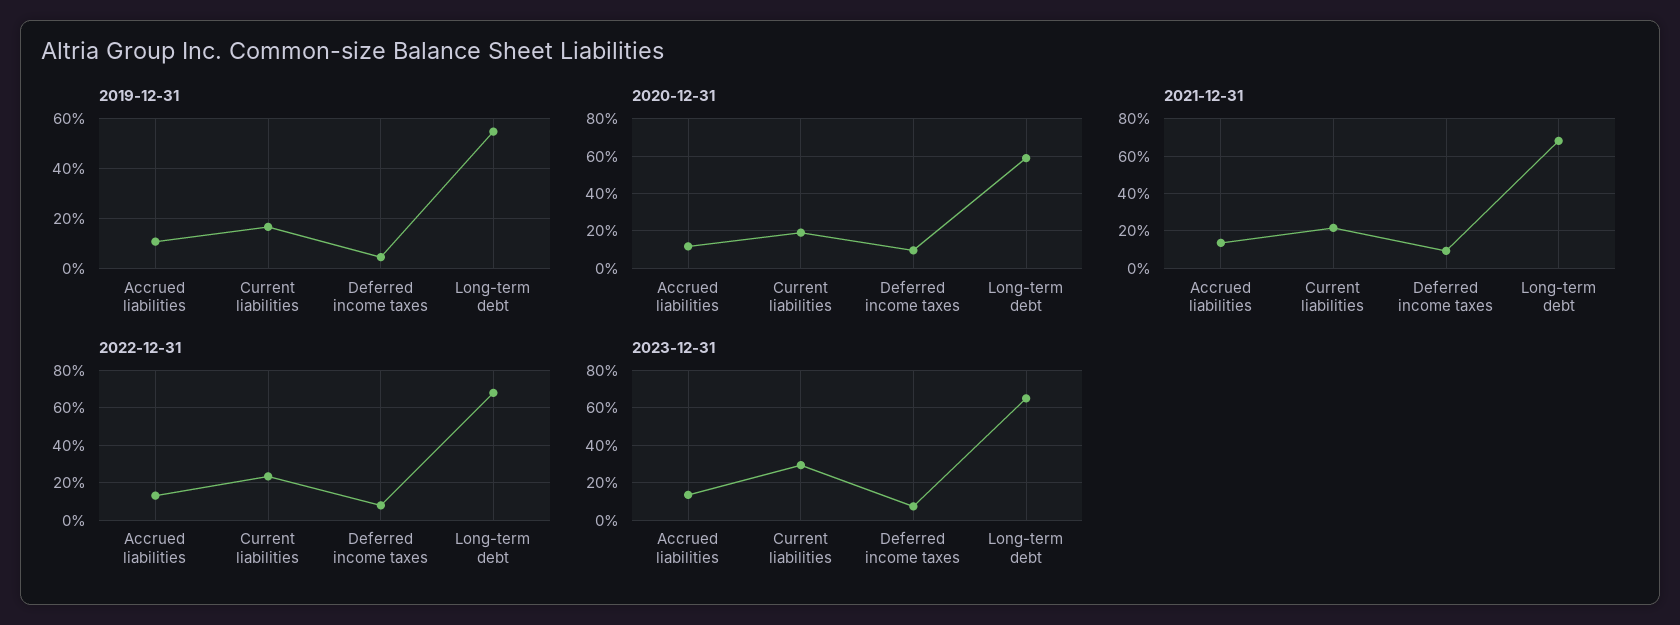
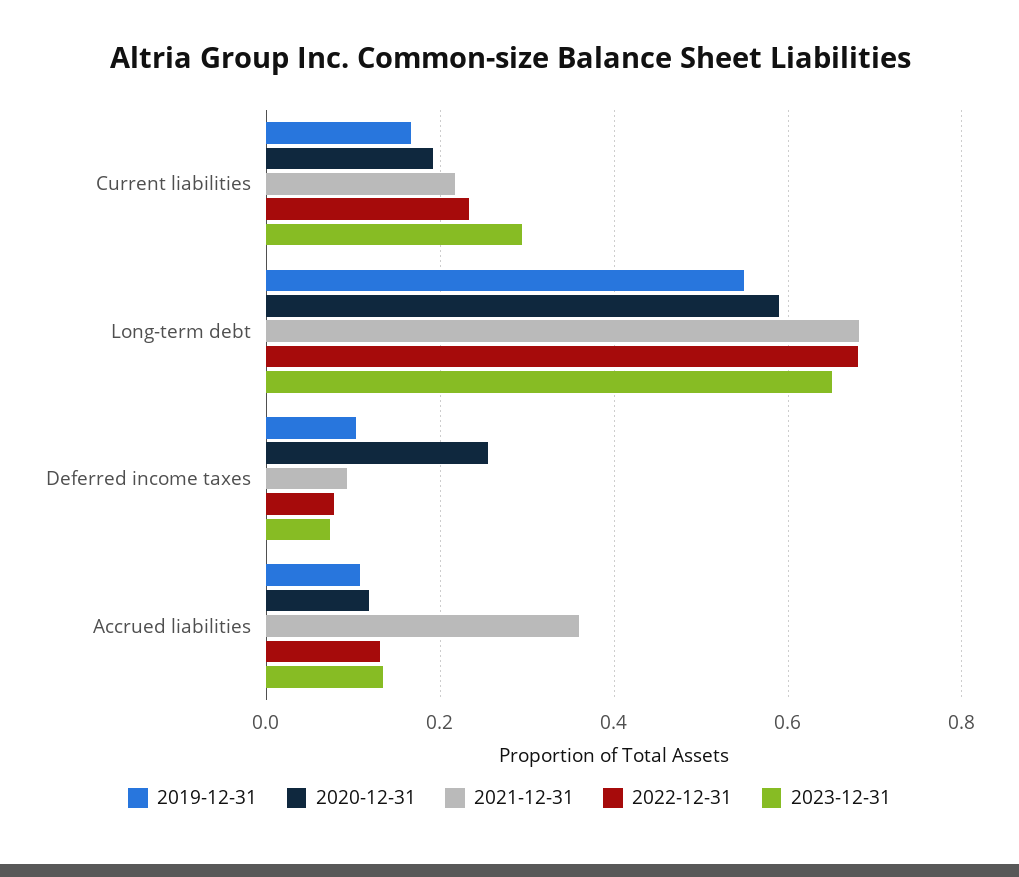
  {
    "2019-12-31": {
      "Accrued liabilities": 0.1,
      "Current liabilities": 0.16,
-     "Deferred income taxes": 0.05,
+     "Deferred income taxes": 0.1,
      "Long-term debt": 0.54
    },
    "2020-12-31": {
      "Accrued liabilities": 0.12,
      "Current liabilities": 0.2,
-     "Deferred income taxes": 0.1,
+     "Deferred income taxes": 0.26,
      "Long-term debt": 0.58
    },
    "2021-12-31": {
-     "Accrued liabilities": 0.15,
+     "Accrued liabilities": 0.36,
      "Current liabilities": 0.22,
      "Deferred income taxes": 0.1,
      "Long-term debt": 0.68
    },
    "2022-12-31": {
      "Accrued liabilities": 0.14,
      "Current liabilities": 0.24,
      "Deferred income taxes": 0.08,
      "Long-term debt": 0.68
    },
    "2023-12-31": {
      "Accrued liabilities": 0.14,
      "Current liabilities": 0.3,
      "Deferred income taxes": 0.08,
      "Long-term debt": 0.66
    }
  }

